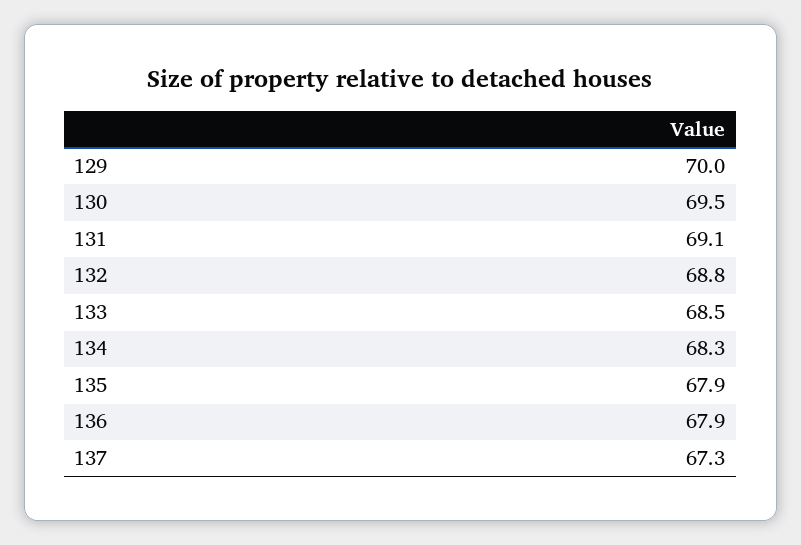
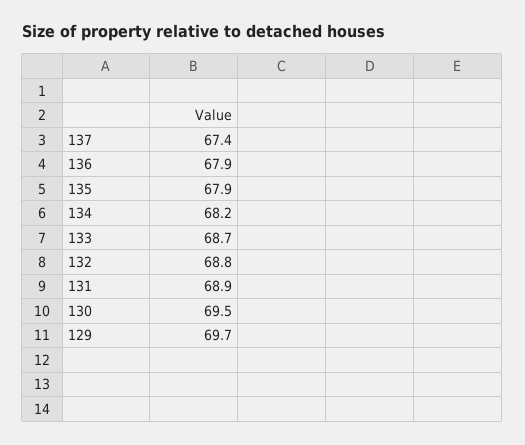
  {
-   "129": 70,
+   "129": 69.7,
    "130": 69.5,
-   "131": 69.1,
+   "131": 68.9,
    "132": 68.8,
-   "133": 68.5,
+   "133": 68.7,
-   "134": 68.3,
+   "134": 68.2,
    "135": 67.9,
    "136": 67.9,
-   "137": 67.3
+   "137": 67.4
  }

